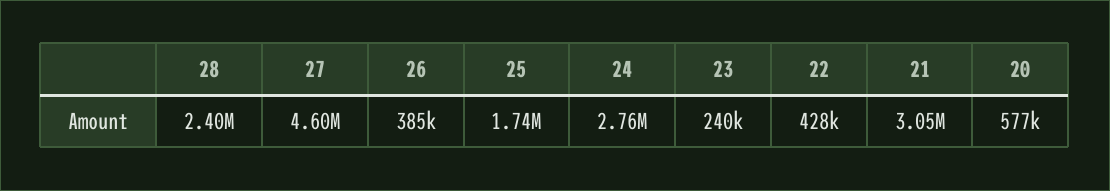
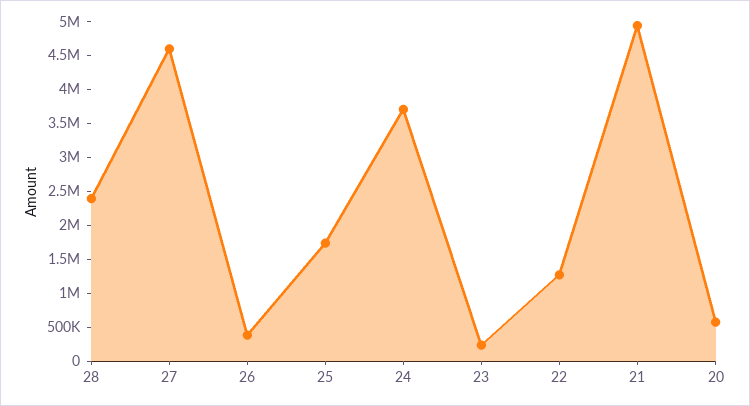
  {
    "28": 2400000,
    "27": 4600000,
    "26": 385000,
    "25": 1740000,
-   "24": 2760000,
+   "24": 3750000,
    "23": 240000,
-   "22": 428000,
+   "22": 1250000,
-   "21": 3050000,
+   "21": 5000000,
    "20": 577000
  }

